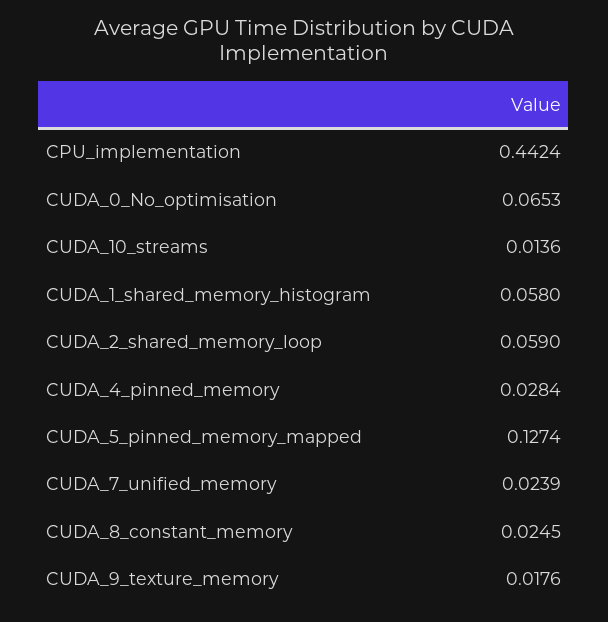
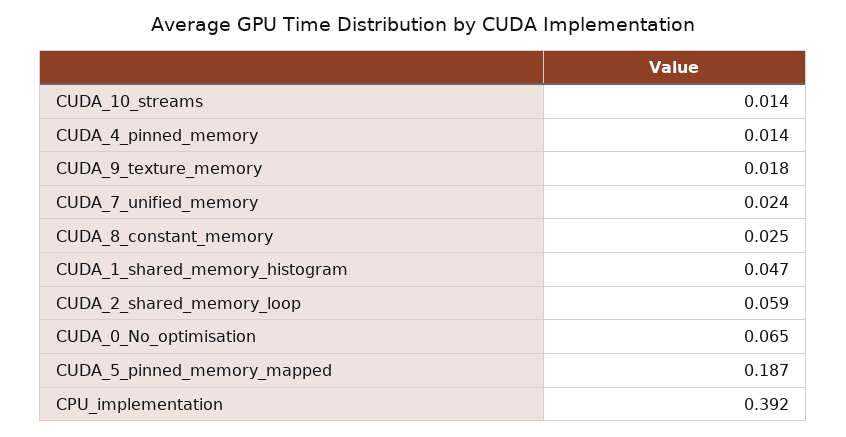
  {
-   "CPU_implementation": 0.4424,
+   "CPU_implementation": 0.392,
    "CUDA_0_No_optimisation": 0.0653,
    "CUDA_10_streams": 0.0136,
-   "CUDA_1_shared_memory_histogram": 0.058,
+   "CUDA_1_shared_memory_histogram": 0.047,
    "CUDA_2_shared_memory_loop": 0.059,
-   "CUDA_4_pinned_memory": 0.0284,
+   "CUDA_4_pinned_memory": 0.014,
-   "CUDA_5_pinned_memory_mapped": 0.1274,
+   "CUDA_5_pinned_memory_mapped": 0.187,
    "CUDA_7_unified_memory": 0.0239,
    "CUDA_8_constant_memory": 0.0245,
    "CUDA_9_texture_memory": 0.0176
  }

